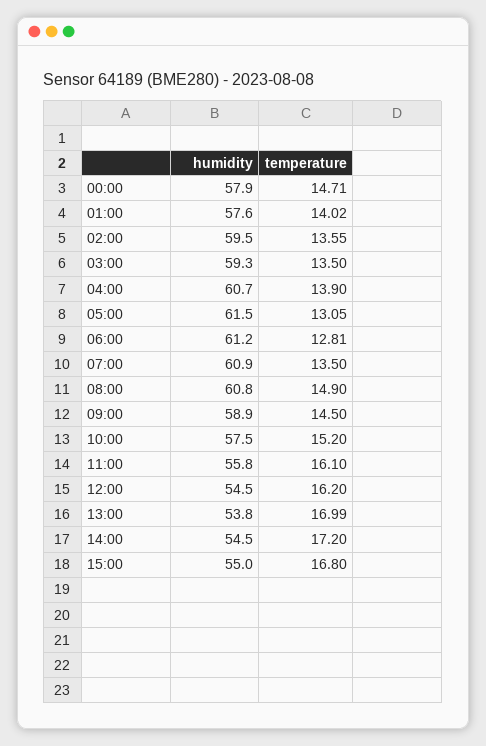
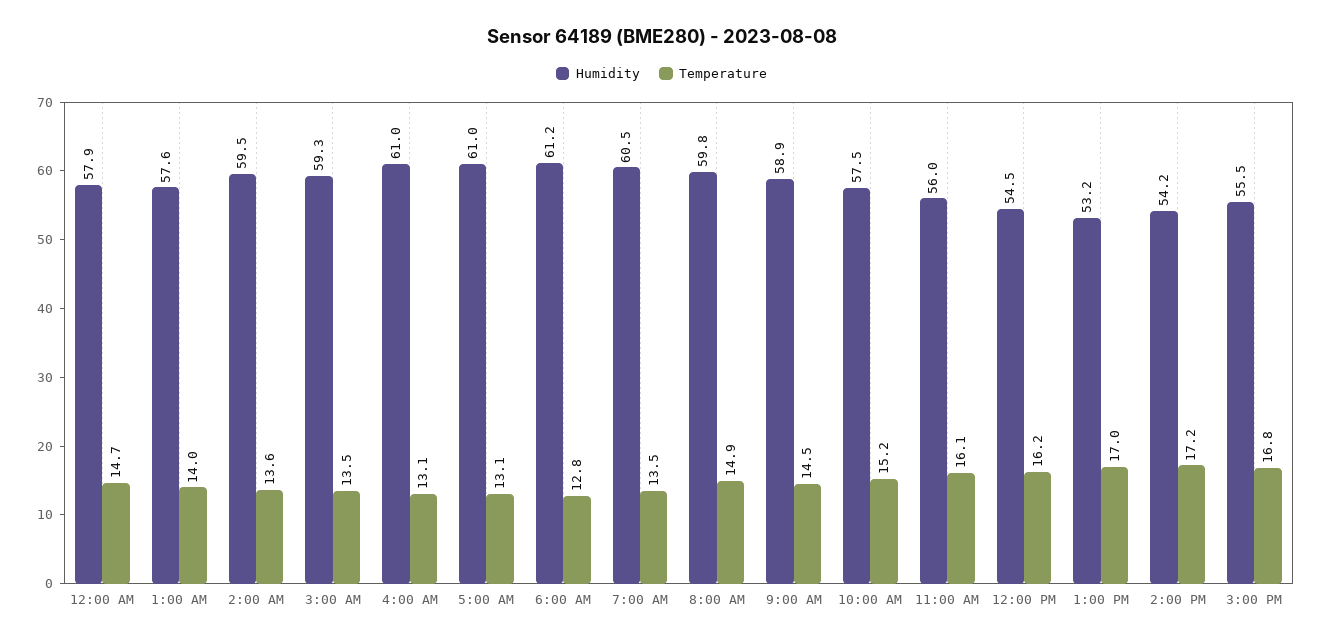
  {
    "humidity": {
      "00:00": 57.9,
      "01:00": 57.6,
      "02:00": 59.5,
      "03:00": 59.3,
-     "04:00": 60.7,
+     "04:00": 61,
-     "05:00": 61.5,
+     "05:00": 61,
      "06:00": 61.2,
-     "07:00": 60.9,
+     "07:00": 60.5,
-     "08:00": 60.8,
+     "08:00": 59.8,
      "09:00": 58.9,
      "10:00": 57.5,
-     "11:00": 55.8,
+     "11:00": 56,
      "12:00": 54.5,
-     "13:00": 53.8,
+     "13:00": 53.2,
-     "14:00": 54.5,
+     "14:00": 54.2,
-     "15:00": 55
+     "15:00": 55.5
    },
    "temperature": {
      "00:00": 14.71,
      "01:00": 14.02,
      "02:00": 13.55,
      "03:00": 13.5,
-     "04:00": 13.9,
+     "04:00": 13.1,
      "05:00": 13.05,
      "06:00": 12.81,
      "07:00": 13.5,
      "08:00": 14.9,
      "09:00": 14.5,
      "10:00": 15.2,
      "11:00": 16.1,
      "12:00": 16.2,
      "13:00": 16.99,
      "14:00": 17.2,
      "15:00": 16.8
    }
  }

